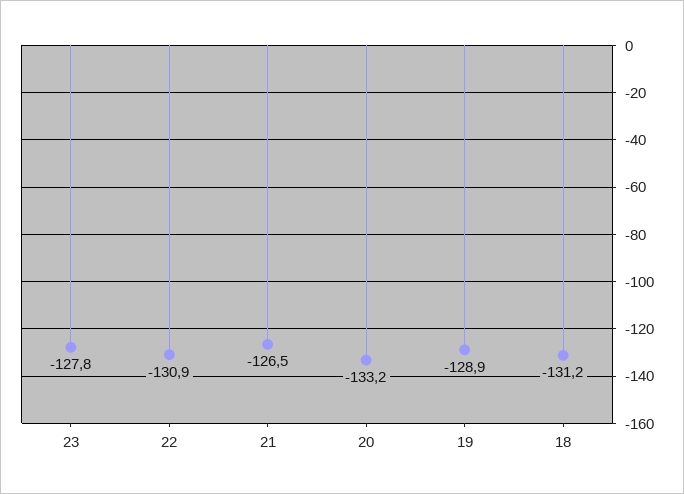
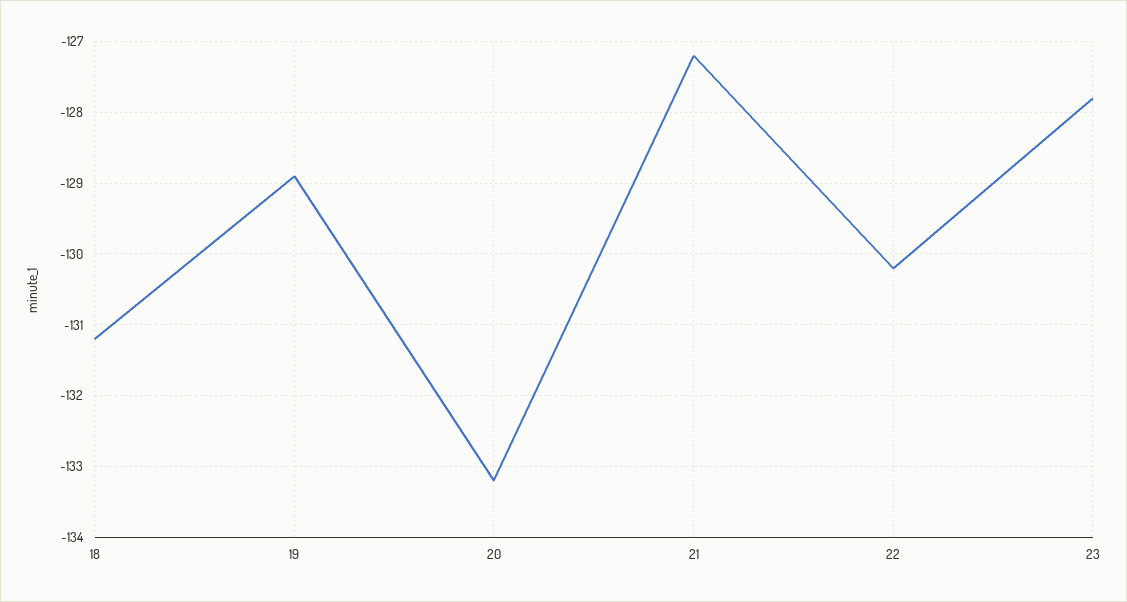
  {
    "23": -127.8,
-   "22": -130.9,
+   "22": -130.2,
-   "21": -126.5,
+   "21": -127.2,
    "20": -133.2,
    "19": -128.9,
    "18": -131.2
  }

